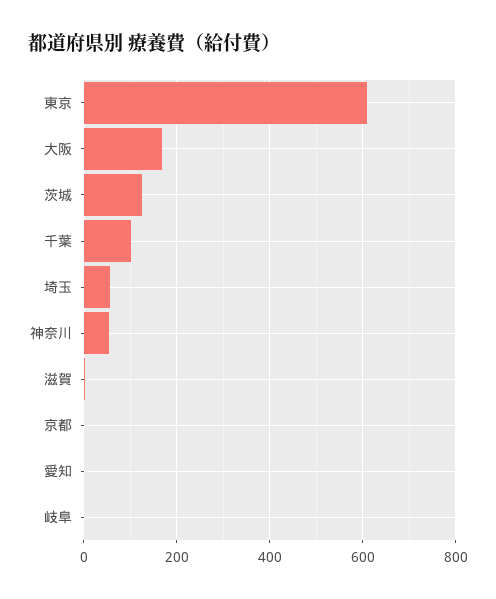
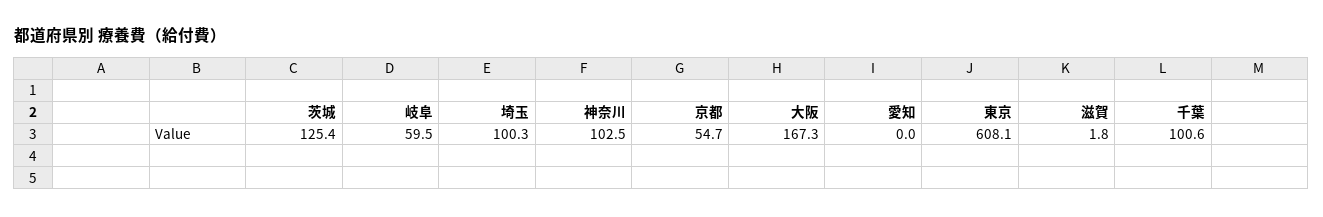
  {
    "東京": 608.1,
    "大阪": 167.3,
    "茨城": 125.4,
    "千葉": 100.6,
-   "埼玉": 60,
+   "埼玉": 100.3,
-   "神奈川": 60,
+   "神奈川": 102.5,
    "滋賀": 1.8,
-   "京都": 0,
+   "京都": 54.7,
    "愛知": 0,
-   "岐阜": 0
+   "岐阜": 59.5
  }

